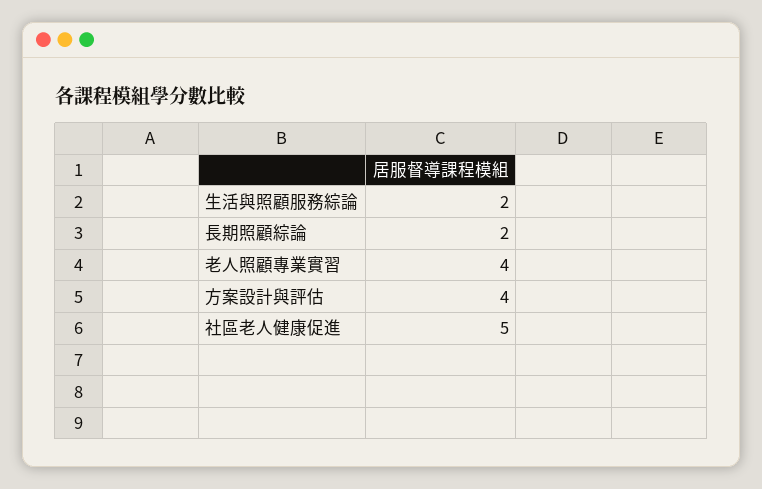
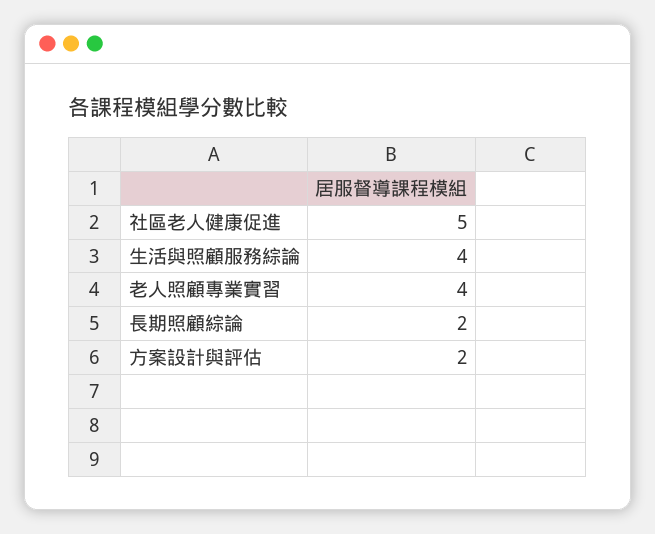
  {
-   "生活與照顧服務綜論": 2,
+   "生活與照顧服務綜論": 4,
    "長期照顧綜論": 2,
    "老人照顧專業實習": 4,
-   "方案設計與評估": 4,
+   "方案設計與評估": 2,
    "社區老人健康促進": 5
  }

